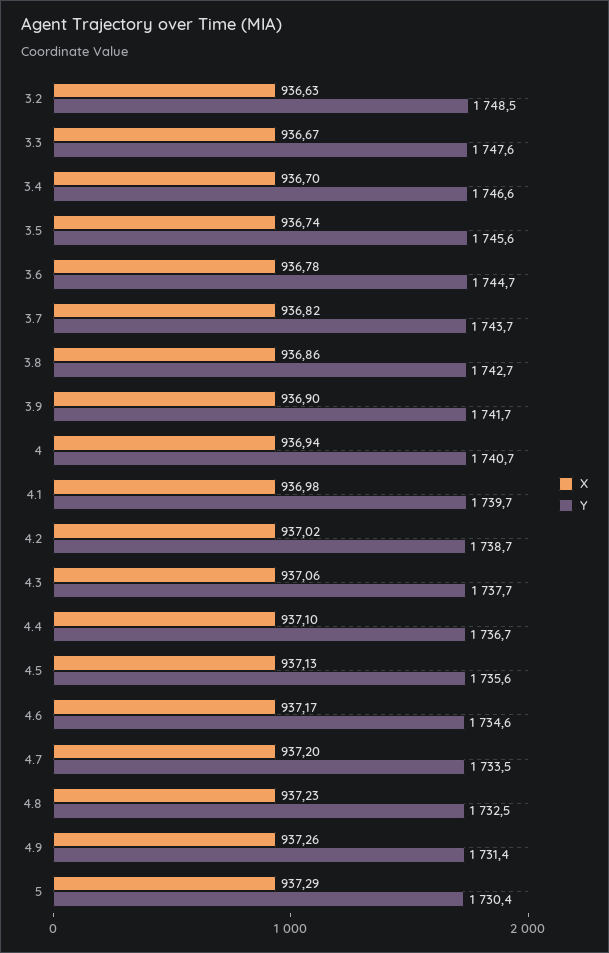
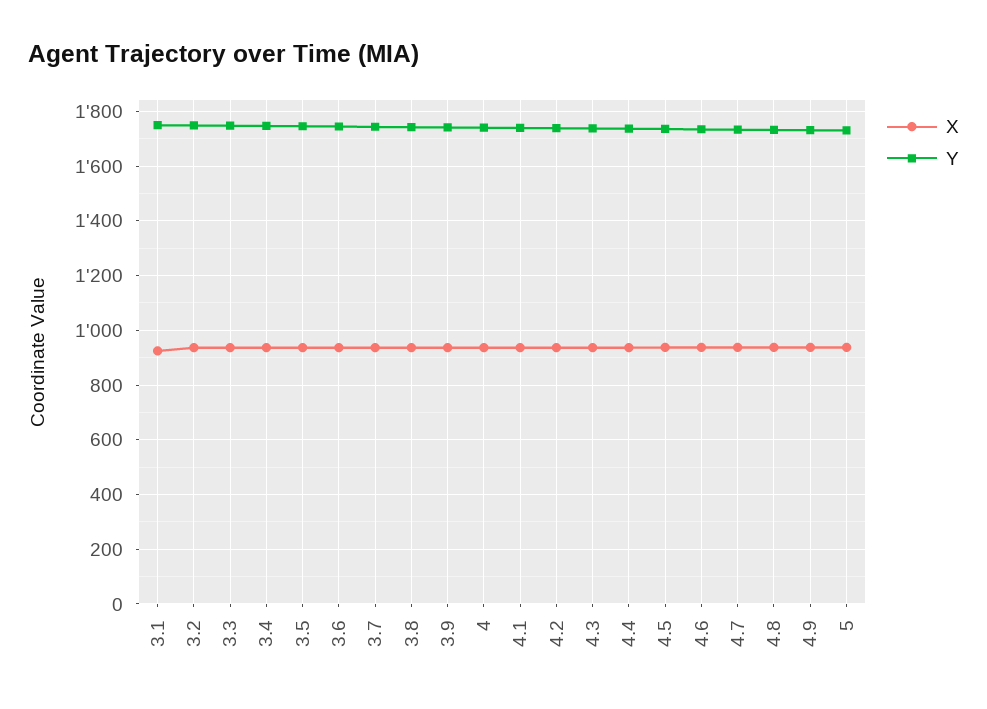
  {
    "X": {
      "3.2": 936.63,
      "3.3": 936.67,
      "3.4": 936.7,
      "3.5": 936.74,
      "3.6": 936.78,
      "3.7": 936.82,
      "3.8": 936.86,
      "3.9": 936.9,
      "4": 936.94,
      "4.1": 936.98,
      "4.2": 937.02,
      "4.3": 937.06,
      "4.4": 937.1,
      "4.5": 937.13,
      "4.6": 937.17,
      "4.7": 937.2,
      "4.8": 937.23,
      "4.9": 937.26,
-     "5": 937.29
+     "5": 937.29,
+     "3.1": 925
    },
    "Y": {
      "3.2": 1748.5,
      "3.3": 1747.6,
      "3.4": 1746.6,
      "3.5": 1745.6,
      "3.6": 1744.7,
      "3.7": 1743.7,
      "3.8": 1742.7,
      "3.9": 1741.7,
      "4": 1740.7,
      "4.1": 1739.7,
      "4.2": 1738.7,
      "4.3": 1737.7,
      "4.4": 1736.7,
      "4.5": 1735.6,
      "4.6": 1734.6,
      "4.7": 1733.5,
      "4.8": 1732.5,
      "4.9": 1731.4,
-     "5": 1730.4
+     "5": 1730.4,
+     "3.1": 1750
    }
  }

